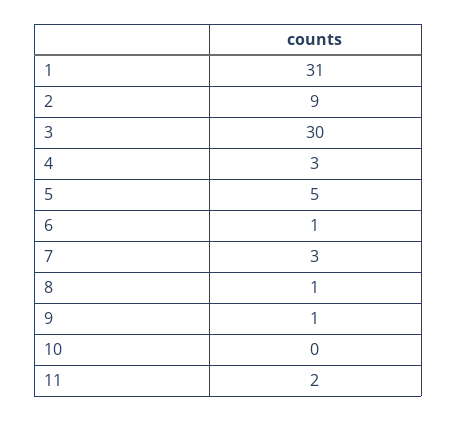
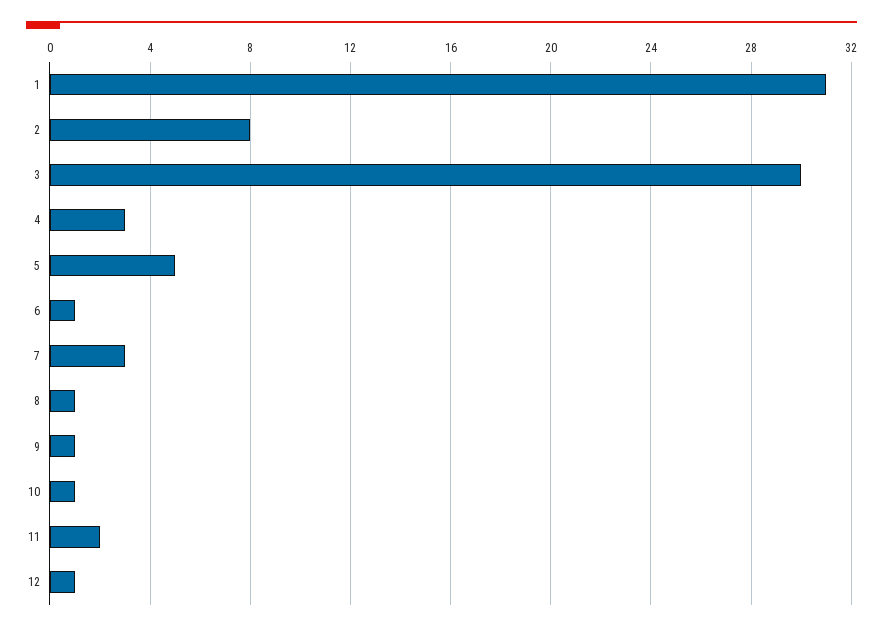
  {
    "1": 31,
-   "2": 9,
+   "2": 8,
    "3": 30,
    "4": 3,
    "5": 5,
    "6": 1,
    "7": 3,
    "8": 1,
    "9": 1,
-   "10": 0,
+   "10": 1,
-   "11": 2
+   "11": 2,
+   "12": 1
  }

